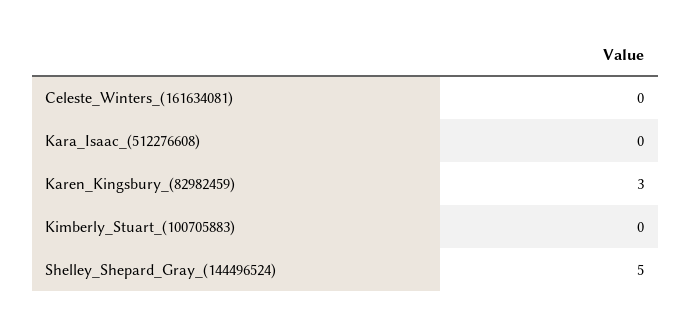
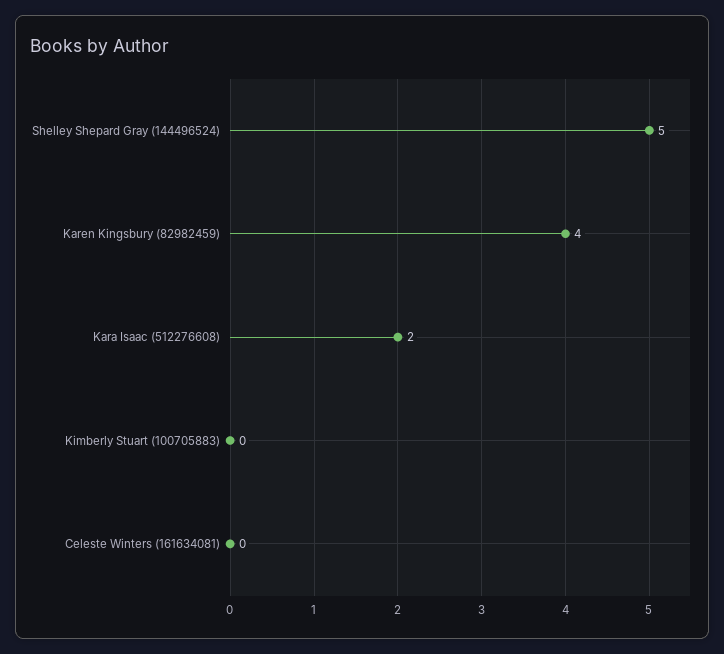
  {
    "Celeste_Winters_(161634081)": 0,
-   "Kara_Isaac_(512276608)": 0,
+   "Kara_Isaac_(512276608)": 2,
-   "Karen_Kingsbury_(82982459)": 3,
+   "Karen_Kingsbury_(82982459)": 4,
    "Kimberly_Stuart_(100705883)": 0,
    "Shelley_Shepard_Gray_(144496524)": 5
  }

